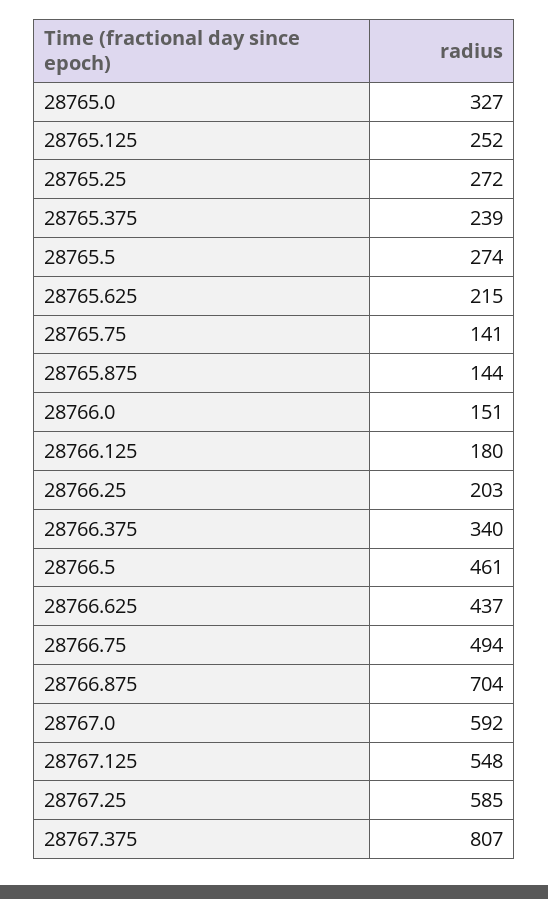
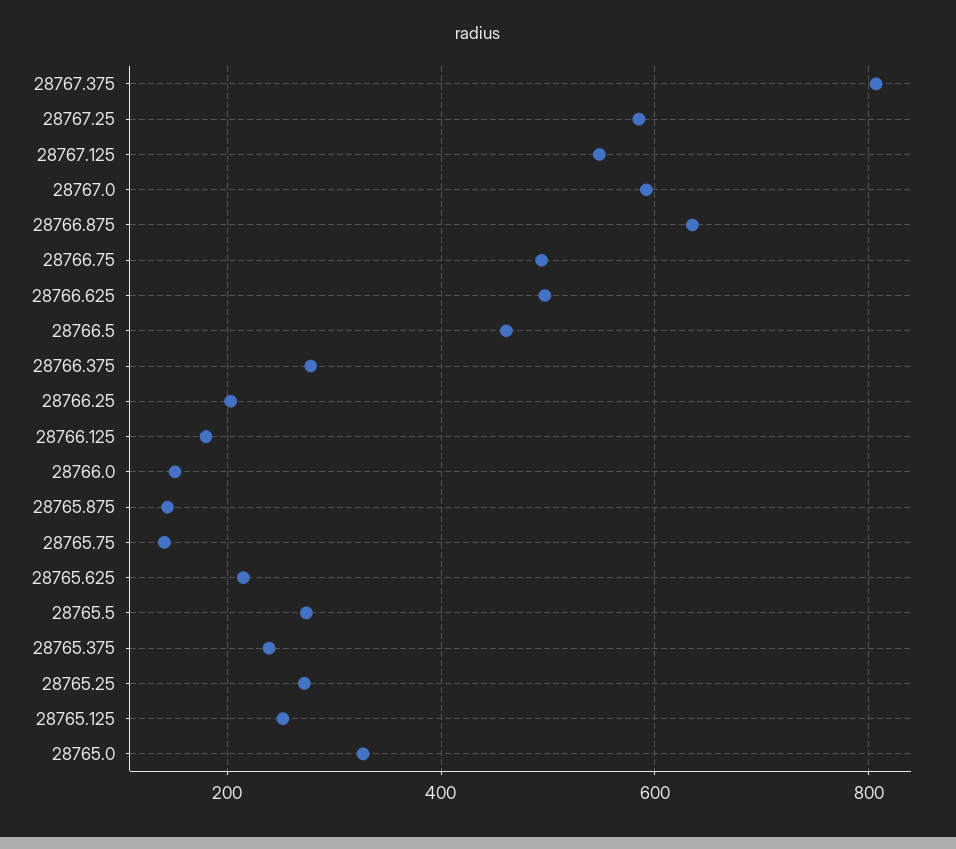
  {
    "28765.0": 327,
    "28765.125": 252,
    "28765.25": 272,
    "28765.375": 239,
    "28765.5": 274,
    "28765.625": 215,
    "28765.75": 141,
    "28765.875": 144,
    "28766.0": 151,
    "28766.125": 180,
    "28766.25": 203,
-   "28766.375": 340,
+   "28766.375": 280,
    "28766.5": 461,
-   "28766.625": 437,
+   "28766.625": 500,
    "28766.75": 494,
-   "28766.875": 704,
+   "28766.875": 640,
    "28767.0": 592,
    "28767.125": 548,
    "28767.25": 585,
    "28767.375": 807
  }

